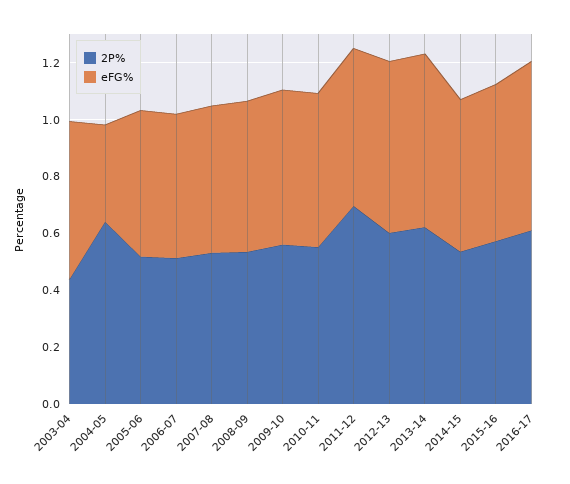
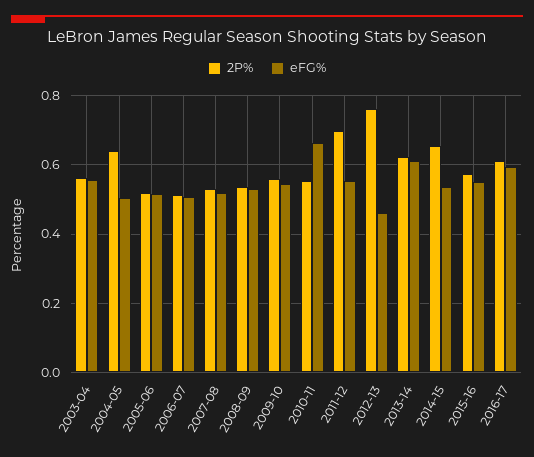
  {
    "2P%": {
-     "2003-04": 0.45,
+     "2003-04": 0.56,
      "2004-05": 0.64,
      "2005-06": 0.52,
      "2006-07": 0.52,
      "2007-08": 0.54,
      "2008-09": 0.54,
      "2009-10": 0.56,
      "2010-11": 0.56,
      "2011-12": 0.7,
-     "2012-13": 0.6,
+     "2012-13": 0.76,
      "2013-14": 0.62,
-     "2014-15": 0.55,
+     "2014-15": 0.66,
      "2015-16": 0.58,
      "2016-17": 0.62
    },
    "eFG%": {
      "2003-04": 0.56,
-     "2004-05": 0.35,
+     "2004-05": 0.5,
      "2005-06": 0.52,
      "2006-07": 0.5,
      "2007-08": 0.52,
      "2008-09": 0.54,
      "2009-10": 0.54,
-     "2010-11": 0.55,
+     "2010-11": 0.66,
      "2011-12": 0.56,
-     "2012-13": 0.6,
+     "2012-13": 0.46,
      "2013-14": 0.62,
      "2014-15": 0.54,
      "2015-16": 0.56,
      "2016-17": 0.6
    }
  }

